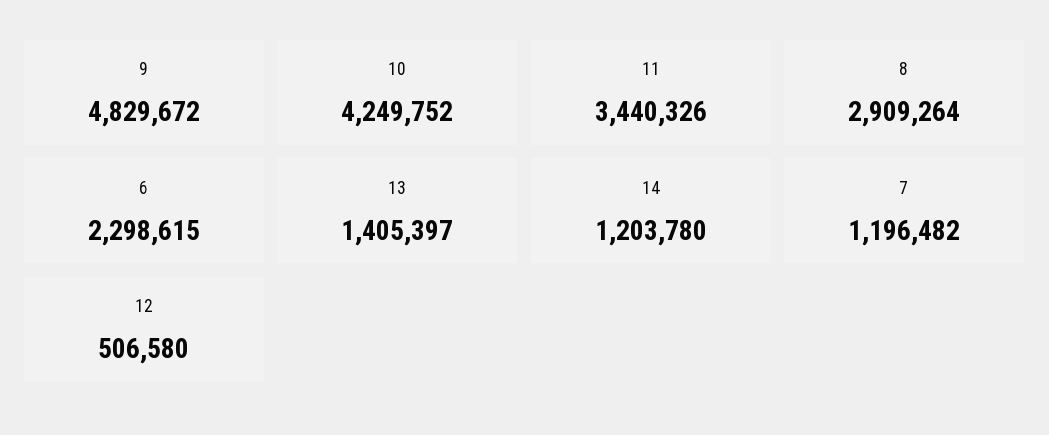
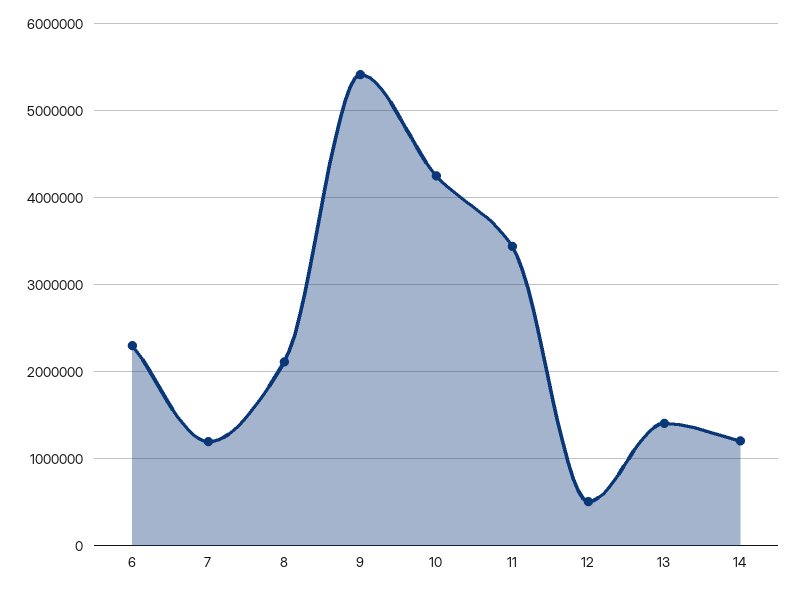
  {
-   "9": 4829672,
+   "9": 5400000,
    "10": 4249752,
    "11": 3440326,
-   "8": 2909264,
+   "8": 2100000,
    "6": 2298615,
    "13": 1405397,
    "14": 1203780,
    "7": 1196482,
    "12": 506580
  }

